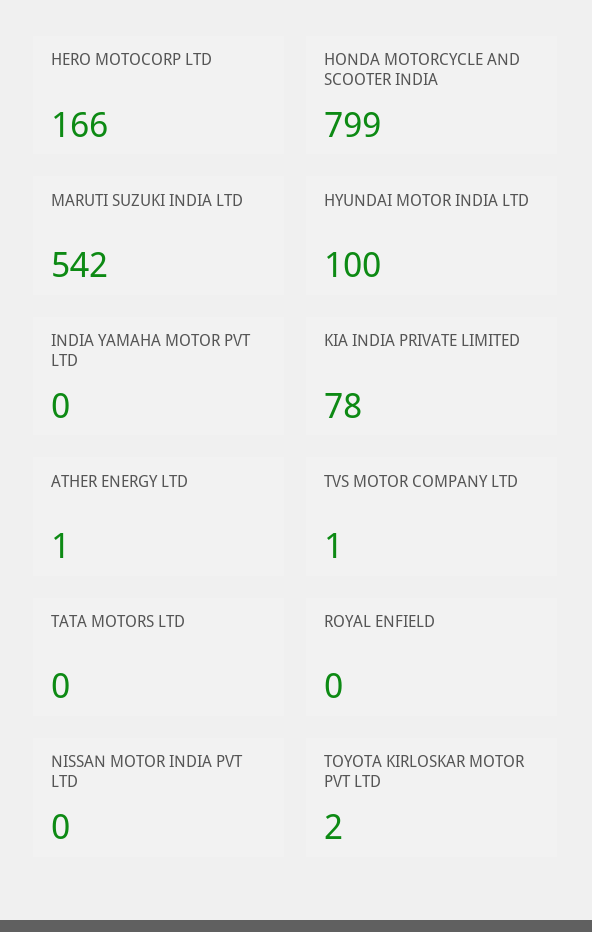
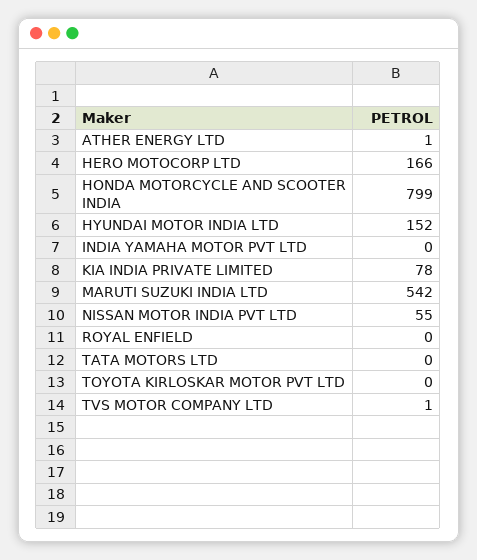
  {
    "HERO MOTOCORP LTD": 166,
    "HONDA MOTORCYCLE AND SCOOTER INDIA": 799,
    "MARUTI SUZUKI INDIA LTD": 542,
-   "HYUNDAI MOTOR INDIA LTD": 100,
+   "HYUNDAI MOTOR INDIA LTD": 152,
    "INDIA YAMAHA MOTOR PVT LTD": 0,
    "KIA INDIA PRIVATE LIMITED": 78,
    "ATHER ENERGY LTD": 1,
    "TVS MOTOR COMPANY LTD": 1,
    "TATA MOTORS LTD": 0,
    "ROYAL ENFIELD": 0,
-   "NISSAN MOTOR INDIA PVT LTD": 0,
+   "NISSAN MOTOR INDIA PVT LTD": 55,
-   "TOYOTA KIRLOSKAR MOTOR PVT LTD": 2
+   "TOYOTA KIRLOSKAR MOTOR PVT LTD": 0
  }

